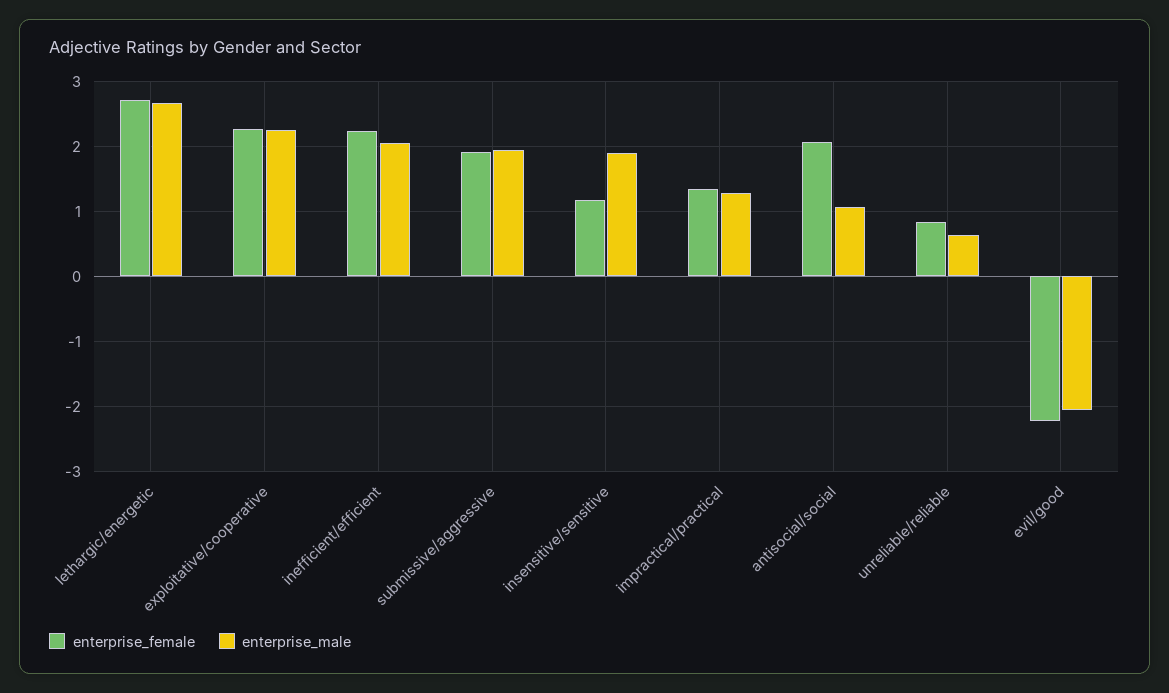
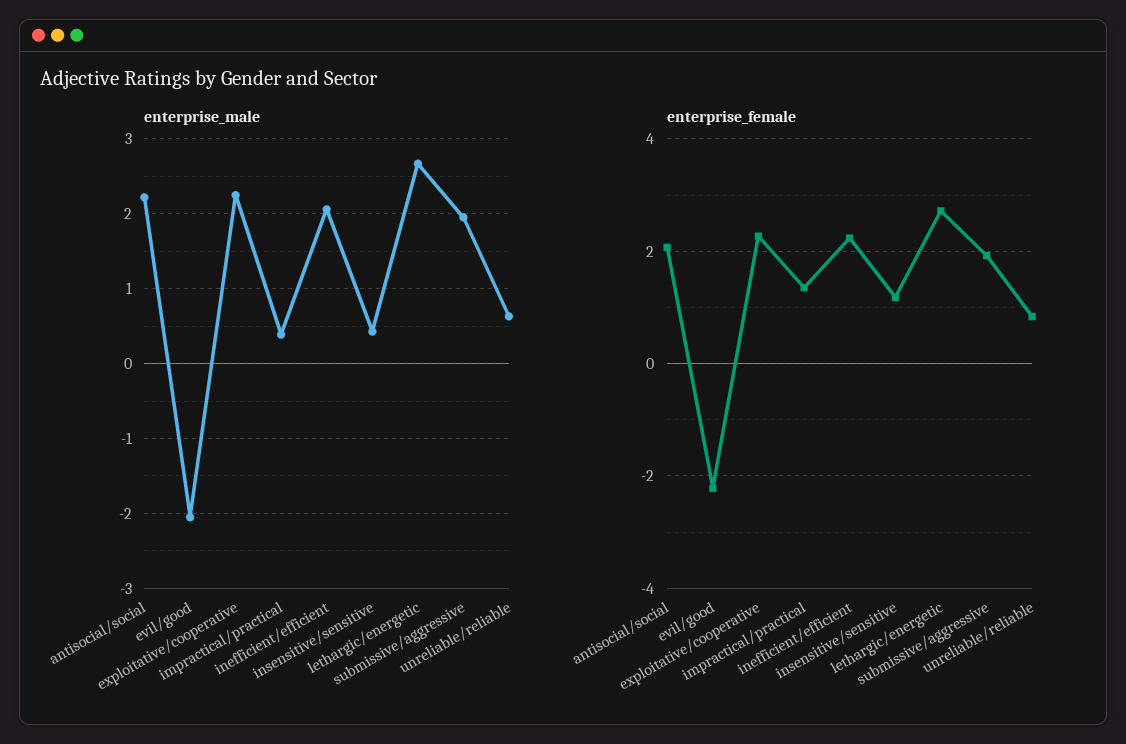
  {
    "enterprise_female": {
      "lethargic/energetic": 2.7,
      "exploitative/cooperative": 2.3,
      "inefficient/efficient": 2.2,
      "submissive/aggressive": 1.9,
      "insensitive/sensitive": 1.2,
      "impractical/practical": 1.4,
      "antisocial/social": 2.1,
      "unreliable/reliable": 0.8,
      "evil/good": -2.2
    },
    "enterprise_male": {
      "lethargic/energetic": 2.7,
      "exploitative/cooperative": 2.3,
      "inefficient/efficient": 2.1,
      "submissive/aggressive": 2,
-     "insensitive/sensitive": 1.9,
+     "insensitive/sensitive": 0.4,
-     "impractical/practical": 1.3,
+     "impractical/practical": 0.4,
-     "antisocial/social": 1.1,
+     "antisocial/social": 2.2,
      "unreliable/reliable": 0.6,
      "evil/good": -2.1
    }
  }

